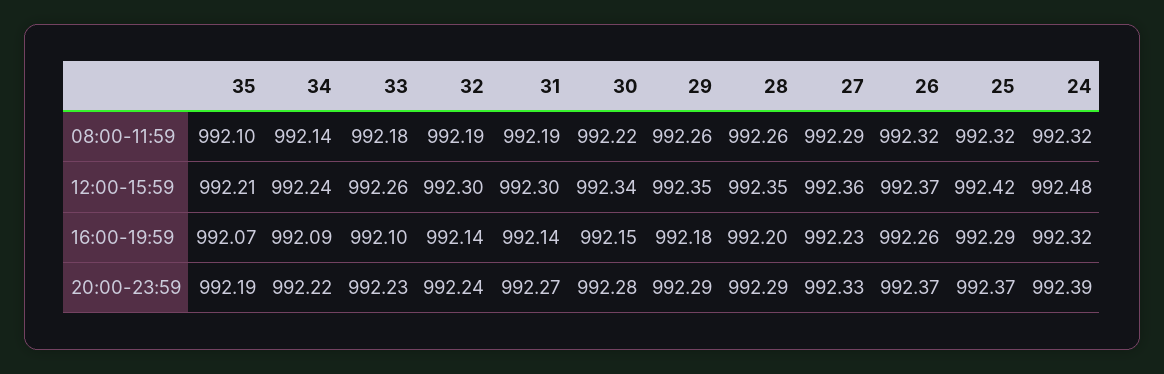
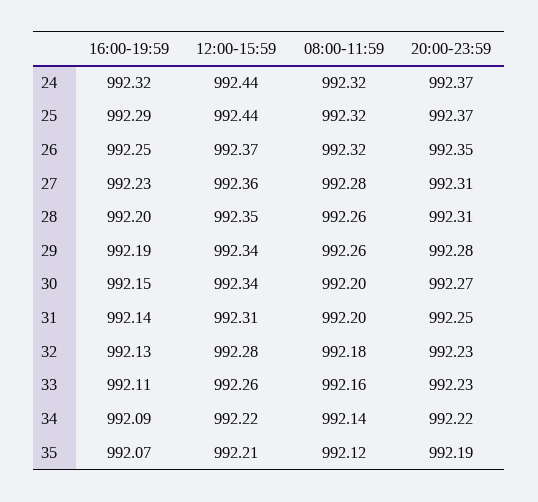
  {
    "35": {
-     "08:00-11:59": 992.1,
+     "08:00-11:59": 992.12,
      "12:00-15:59": 992.21,
      "16:00-19:59": 992.07,
      "20:00-23:59": 992.19
    },
    "34": {
      "08:00-11:59": 992.14,
-     "12:00-15:59": 992.24,
+     "12:00-15:59": 992.22,
      "16:00-19:59": 992.09,
      "20:00-23:59": 992.22
    },
    "33": {
-     "08:00-11:59": 992.18,
+     "08:00-11:59": 992.16,
      "12:00-15:59": 992.26,
-     "16:00-19:59": 992.1,
+     "16:00-19:59": 992.11,
      "20:00-23:59": 992.23
    },
    "32": {
-     "08:00-11:59": 992.19,
+     "08:00-11:59": 992.18,
-     "12:00-15:59": 992.3,
+     "12:00-15:59": 992.28,
-     "16:00-19:59": 992.14,
+     "16:00-19:59": 992.13,
-     "20:00-23:59": 992.24
+     "20:00-23:59": 992.23
    },
    "31": {
-     "08:00-11:59": 992.19,
+     "08:00-11:59": 992.2,
-     "12:00-15:59": 992.3,
+     "12:00-15:59": 992.31,
      "16:00-19:59": 992.14,
-     "20:00-23:59": 992.27
+     "20:00-23:59": 992.25
    },
    "30": {
-     "08:00-11:59": 992.22,
+     "08:00-11:59": 992.2,
      "12:00-15:59": 992.34,
      "16:00-19:59": 992.15,
-     "20:00-23:59": 992.28
+     "20:00-23:59": 992.27
    },
    "29": {
      "08:00-11:59": 992.26,
-     "12:00-15:59": 992.35,
+     "12:00-15:59": 992.34,
-     "16:00-19:59": 992.18,
+     "16:00-19:59": 992.19,
-     "20:00-23:59": 992.29
+     "20:00-23:59": 992.28
    },
    "28": {
      "08:00-11:59": 992.26,
      "12:00-15:59": 992.35,
      "16:00-19:59": 992.2,
-     "20:00-23:59": 992.29
+     "20:00-23:59": 992.31
    },
    "27": {
-     "08:00-11:59": 992.29,
+     "08:00-11:59": 992.28,
      "12:00-15:59": 992.36,
      "16:00-19:59": 992.23,
-     "20:00-23:59": 992.33
+     "20:00-23:59": 992.31
    },
    "26": {
      "08:00-11:59": 992.32,
      "12:00-15:59": 992.37,
-     "16:00-19:59": 992.26,
+     "16:00-19:59": 992.25,
-     "20:00-23:59": 992.37
+     "20:00-23:59": 992.35
    },
    "25": {
      "08:00-11:59": 992.32,
-     "12:00-15:59": 992.42,
+     "12:00-15:59": 992.44,
      "16:00-19:59": 992.29,
      "20:00-23:59": 992.37
    },
    "24": {
      "08:00-11:59": 992.32,
-     "12:00-15:59": 992.48,
+     "12:00-15:59": 992.44,
      "16:00-19:59": 992.32,
-     "20:00-23:59": 992.39
+     "20:00-23:59": 992.37
    }
  }

